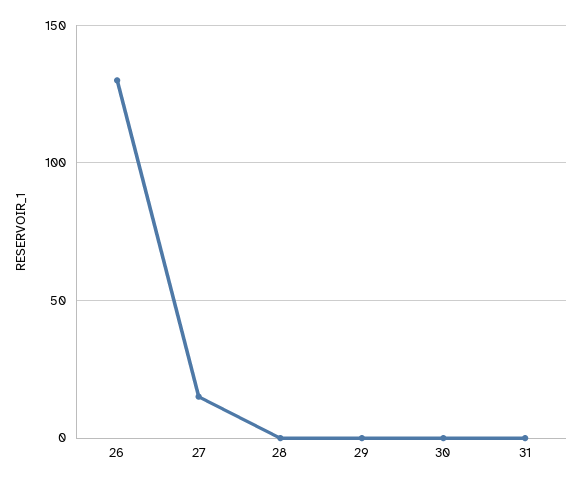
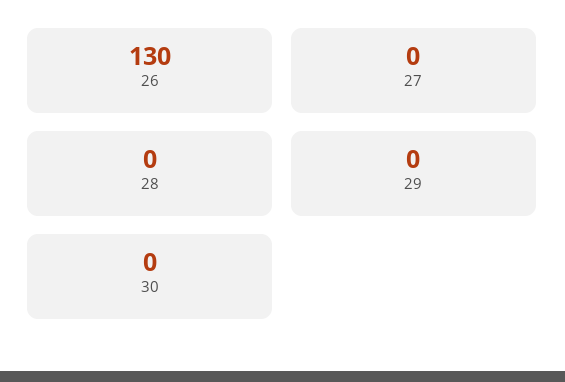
  {
    "26": 130,
-   "27": 15,
+   "27": 0,
    "28": 0,
    "29": 0,
-   "30": 0,
+   "30": 0
-   "31": 0
  }

